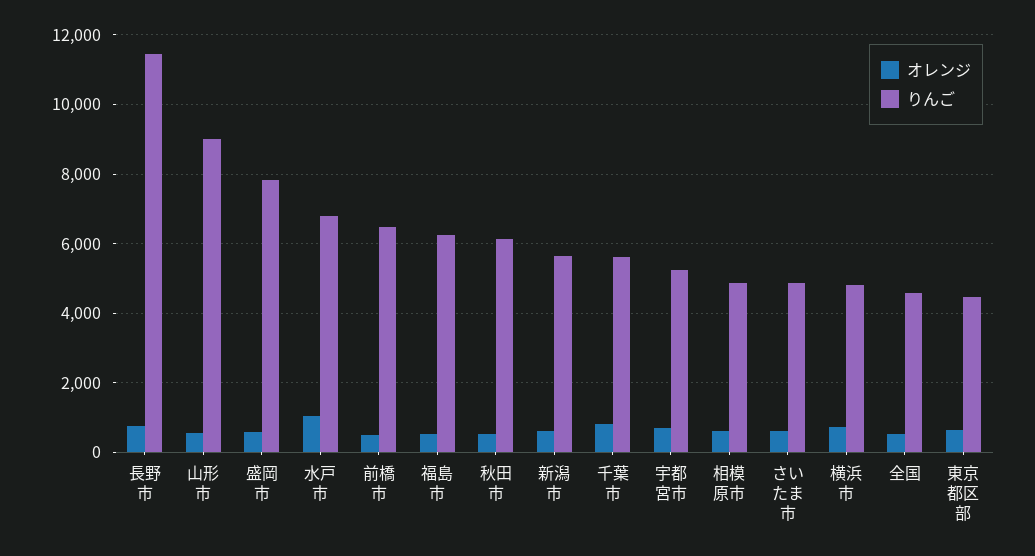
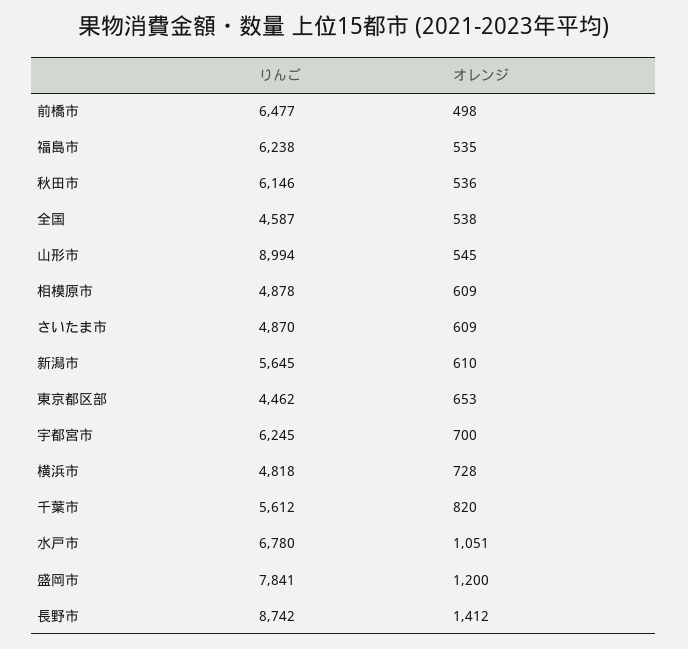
  {
    "オレンジ": {
-     "長野市": 800,
+     "長野市": 1412,
      "山形市": 545,
-     "盛岡市": 600,
+     "盛岡市": 1200,
      "水戸市": 1051,
      "前橋市": 498,
      "福島市": 535,
      "秋田市": 536,
      "新潟市": 610,
      "千葉市": 820,
      "宇都宮市": 700,
      "相模原市": 609,
      "さいたま市": 609,
      "横浜市": 728,
      "全国": 538,
      "東京都区部": 653
    },
    "りんご": {
-     "長野市": 11400,
+     "長野市": 8742,
      "山形市": 8994,
      "盛岡市": 7841,
      "水戸市": 6780,
      "前橋市": 6477,
      "福島市": 6238,
      "秋田市": 6146,
      "新潟市": 5645,
      "千葉市": 5612,
-     "宇都宮市": 5200,
+     "宇都宮市": 6245,
      "相模原市": 4878,
      "さいたま市": 4870,
      "横浜市": 4818,
      "全国": 4587,
      "東京都区部": 4462
    }
  }

